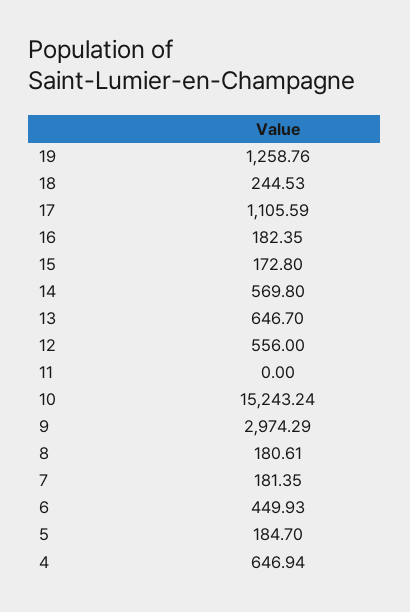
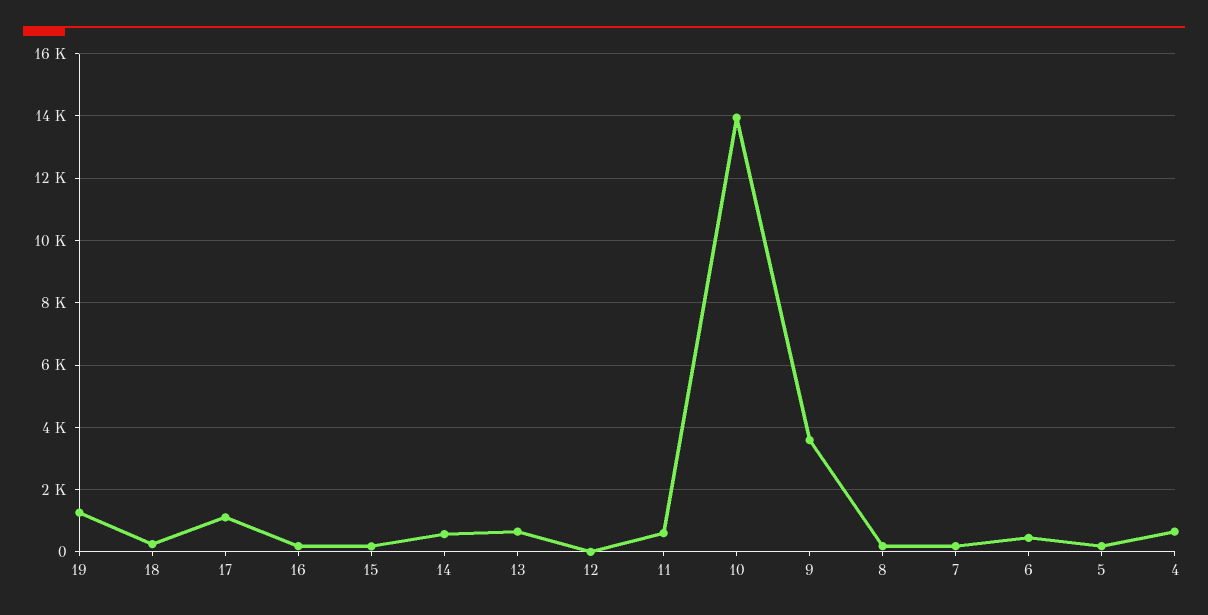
  {
    "19": 1258.76,
    "18": 244.53,
    "17": 1105.59,
    "16": 182.35,
    "15": 172.8,
    "14": 569.8,
    "13": 646.7,
-   "12": 556,
+   "12": 0,
-   "11": 0,
+   "11": 600,
-   "10": 15243.24,
+   "10": 14000,
-   "9": 2974.29,
+   "9": 3600,
    "8": 180.61,
    "7": 181.35,
    "6": 449.93,
    "5": 184.7,
    "4": 646.94
  }

